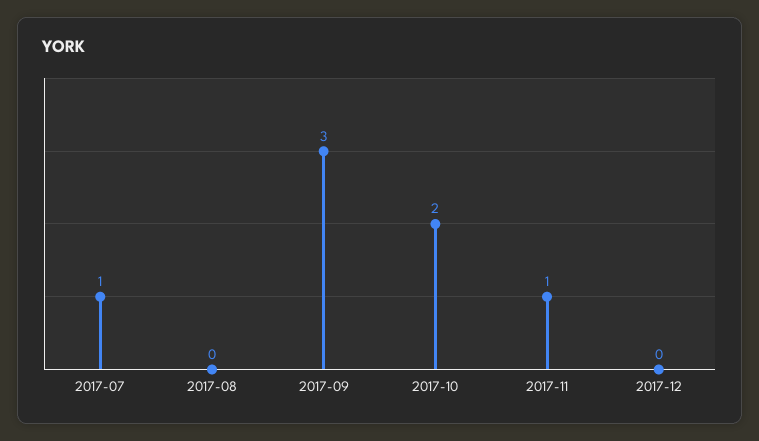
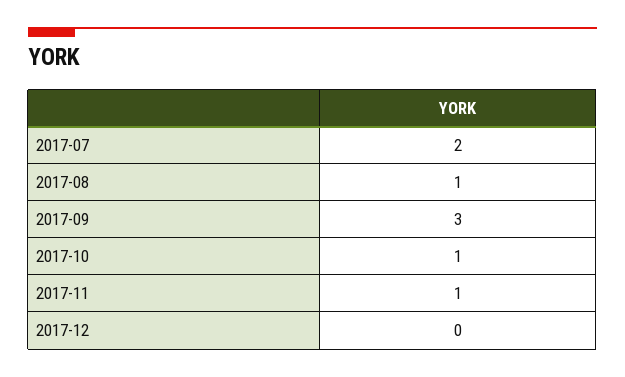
  {
-   "2017-07": 1,
+   "2017-07": 2,
-   "2017-08": 0,
+   "2017-08": 1,
    "2017-09": 3,
-   "2017-10": 2,
+   "2017-10": 1,
    "2017-11": 1,
    "2017-12": 0
  }

